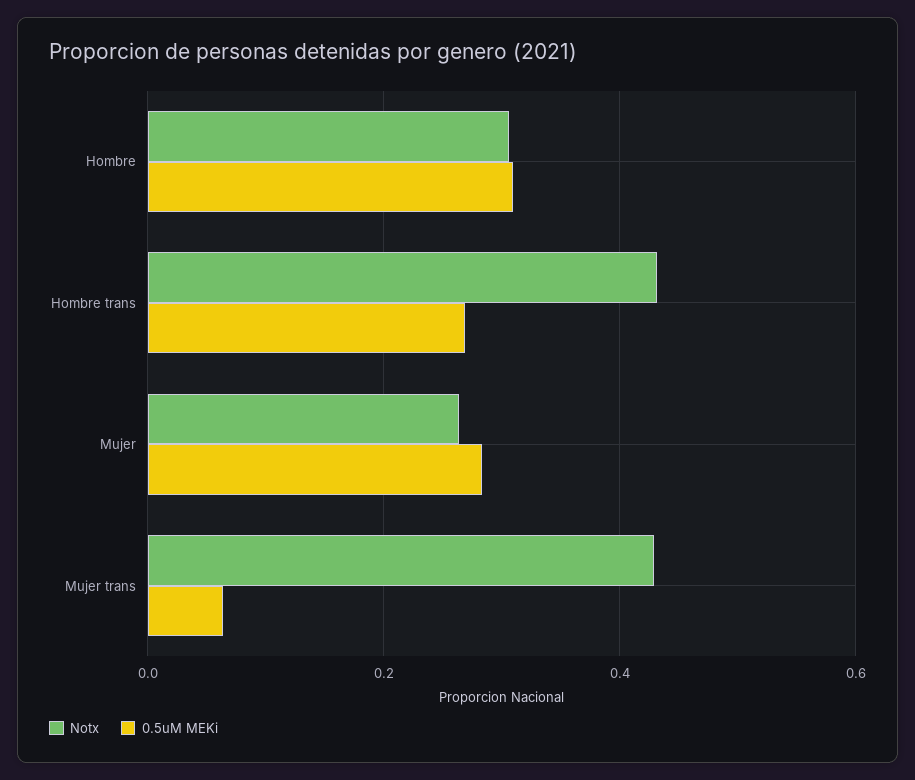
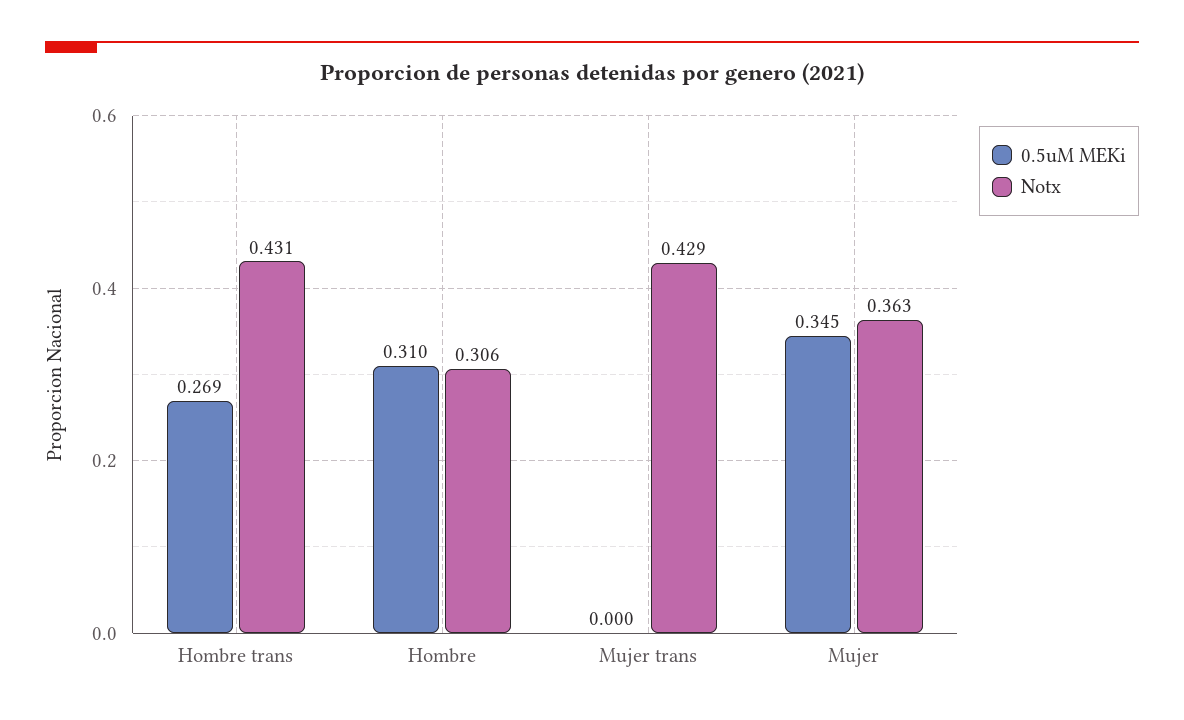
  {
    "Notx": {
      "Hombre": 0.306,
      "Hombre trans": 0.431,
-     "Mujer": 0.26,
+     "Mujer": 0.363,
      "Mujer trans": 0.429
    },
    "0.5uM MEKi": {
      "Hombre": 0.31,
      "Hombre trans": 0.269,
-     "Mujer": 0.28,
+     "Mujer": 0.345,
-     "Mujer trans": 0.06
+     "Mujer trans": 0
    }
  }

